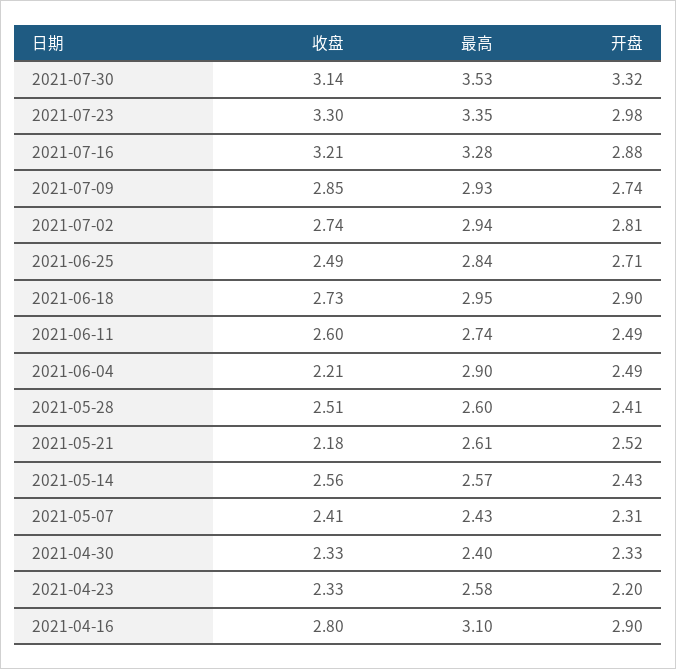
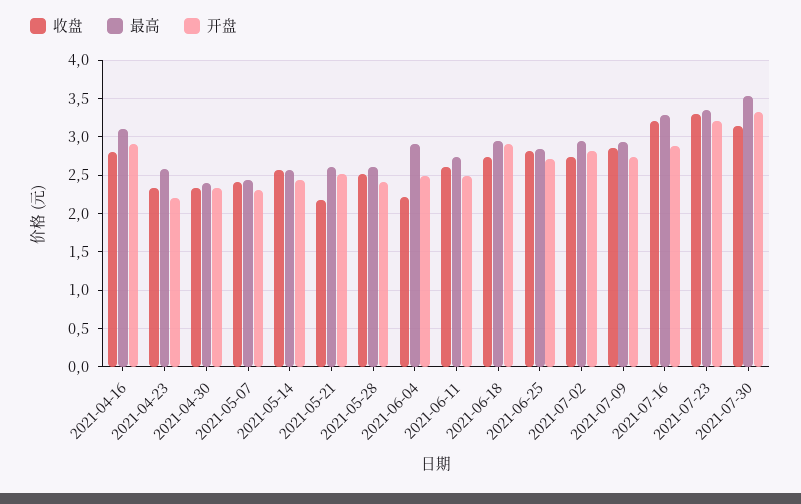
  {
    "收盘": {
      "2021-07-30": 3.14,
      "2021-07-23": 3.3,
      "2021-07-16": 3.21,
      "2021-07-09": 2.85,
      "2021-07-02": 2.74,
-     "2021-06-25": 2.49,
+     "2021-06-25": 2.8,
      "2021-06-18": 2.73,
      "2021-06-11": 2.6,
      "2021-06-04": 2.21,
      "2021-05-28": 2.51,
      "2021-05-21": 2.18,
      "2021-05-14": 2.56,
      "2021-05-07": 2.41,
      "2021-04-30": 2.33,
      "2021-04-23": 2.33,
      "2021-04-16": 2.8
    },
    "最高": {
      "2021-07-30": 3.53,
      "2021-07-23": 3.35,
      "2021-07-16": 3.28,
      "2021-07-09": 2.93,
      "2021-07-02": 2.94,
      "2021-06-25": 2.84,
      "2021-06-18": 2.95,
      "2021-06-11": 2.74,
      "2021-06-04": 2.9,
      "2021-05-28": 2.6,
      "2021-05-21": 2.61,
      "2021-05-14": 2.57,
      "2021-05-07": 2.43,
      "2021-04-30": 2.4,
      "2021-04-23": 2.58,
      "2021-04-16": 3.1
    },
    "开盘": {
      "2021-07-30": 3.32,
-     "2021-07-23": 2.98,
+     "2021-07-23": 3.2,
      "2021-07-16": 2.88,
      "2021-07-09": 2.74,
      "2021-07-02": 2.81,
      "2021-06-25": 2.71,
      "2021-06-18": 2.9,
      "2021-06-11": 2.49,
      "2021-06-04": 2.49,
      "2021-05-28": 2.41,
      "2021-05-21": 2.52,
      "2021-05-14": 2.43,
      "2021-05-07": 2.31,
      "2021-04-30": 2.33,
      "2021-04-23": 2.2,
      "2021-04-16": 2.9
    }
  }

